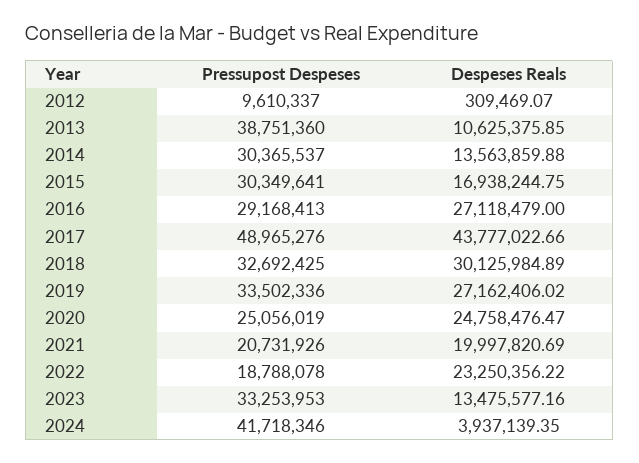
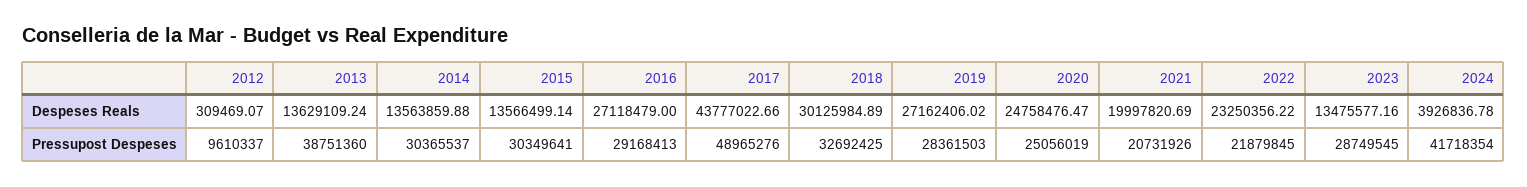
  {
    "Pressupost Despeses": {
      "2012": 9610337,
      "2013": 38751360,
      "2014": 30365537,
      "2015": 30349641,
      "2016": 29168413,
      "2017": 48965276,
      "2018": 32692425,
-     "2019": 33502336,
+     "2019": 28361503,
      "2020": 25056019,
      "2021": 20731926,
-     "2022": 18788078,
+     "2022": 21879845,
-     "2023": 33253953,
+     "2023": 28749545,
-     "2024": 41718346
+     "2024": 41718354
    },
    "Despeses Reals": {
      "2012": 309469.07,
-     "2013": 10625375.85,
+     "2013": 13629109.24,
      "2014": 13563859.88,
-     "2015": 16938244.75,
+     "2015": 13566499.14,
      "2016": 27118479,
      "2017": 43777022.66,
      "2018": 30125984.89,
      "2019": 27162406.02,
      "2020": 24758476.47,
      "2021": 19997820.69,
      "2022": 23250356.22,
      "2023": 13475577.16,
-     "2024": 3937139.35
+     "2024": 3926836.78
    }
  }

